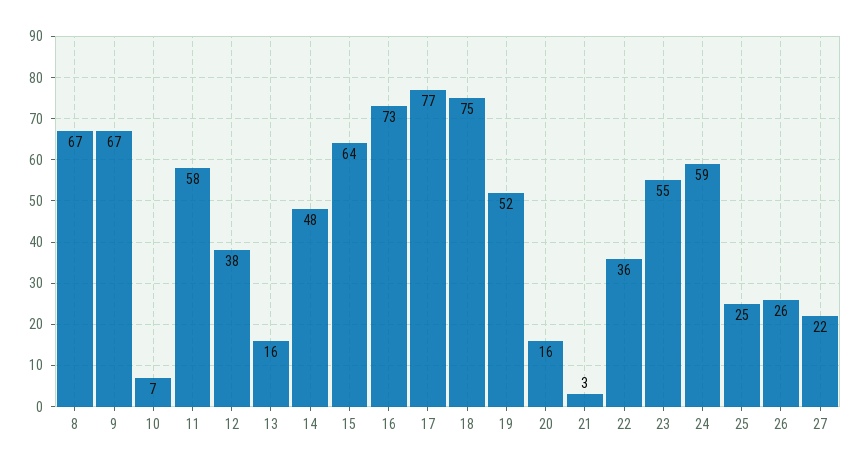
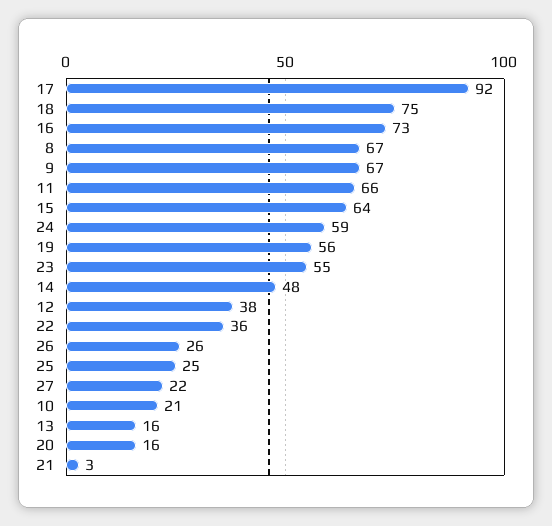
  {
    "8": 67,
    "9": 67,
-   "10": 7,
+   "10": 21,
-   "11": 58,
+   "11": 66,
    "12": 38,
    "13": 16,
    "14": 48,
    "15": 64,
    "16": 73,
-   "17": 77,
+   "17": 92,
    "18": 75,
-   "19": 52,
+   "19": 56,
    "20": 16,
    "21": 3,
    "22": 36,
    "23": 55,
    "24": 59,
    "25": 25,
    "26": 26,
    "27": 22
  }

